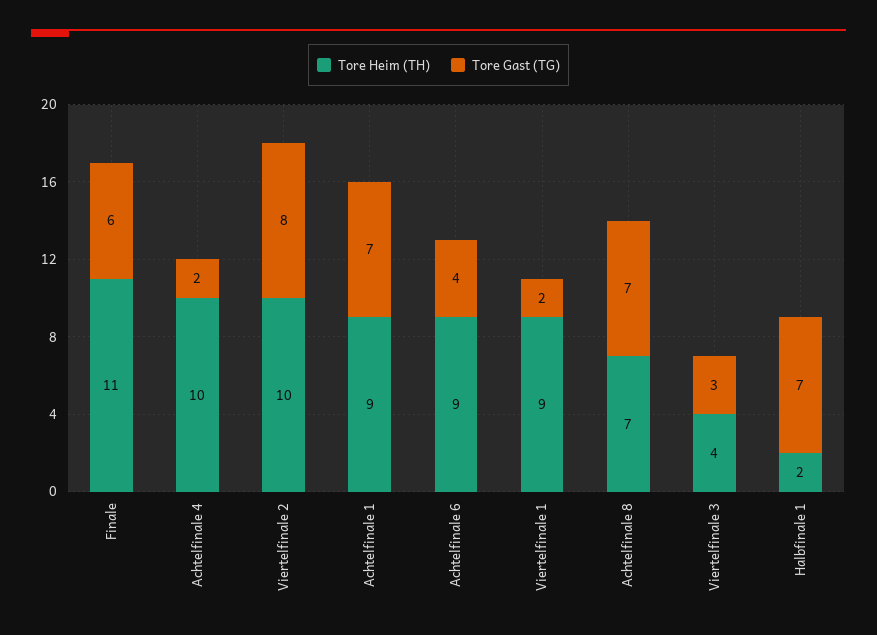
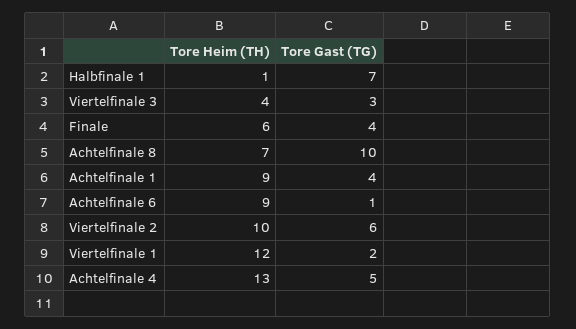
  {
    "Tore Heim (TH)": {
-     "Finale": 11,
+     "Finale": 6,
-     "Achtelfinale 4": 10,
+     "Achtelfinale 4": 13,
      "Viertelfinale 2": 10,
      "Achtelfinale 1": 9,
      "Achtelfinale 6": 9,
-     "Viertelfinale 1": 9,
+     "Viertelfinale 1": 12,
      "Achtelfinale 8": 7,
      "Viertelfinale 3": 4,
-     "Halbfinale 1": 2
+     "Halbfinale 1": 1
    },
    "Tore Gast (TG)": {
-     "Finale": 6,
+     "Finale": 4,
-     "Achtelfinale 4": 2,
+     "Achtelfinale 4": 5,
-     "Viertelfinale 2": 8,
+     "Viertelfinale 2": 6,
-     "Achtelfinale 1": 7,
+     "Achtelfinale 1": 4,
-     "Achtelfinale 6": 4,
+     "Achtelfinale 6": 1,
      "Viertelfinale 1": 2,
-     "Achtelfinale 8": 7,
+     "Achtelfinale 8": 10,
      "Viertelfinale 3": 3,
      "Halbfinale 1": 7
    }
  }

